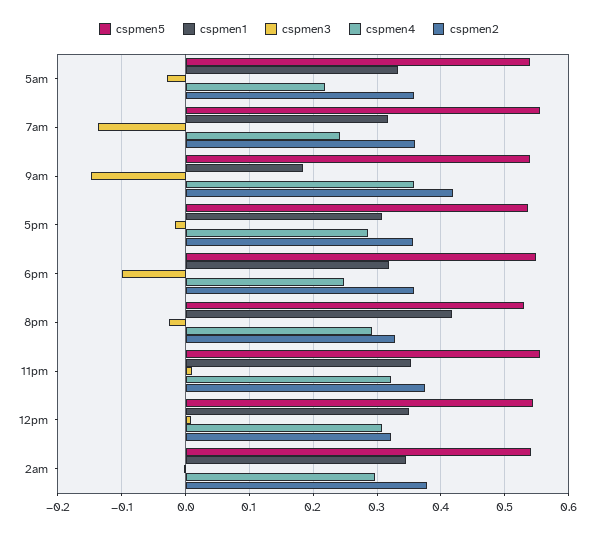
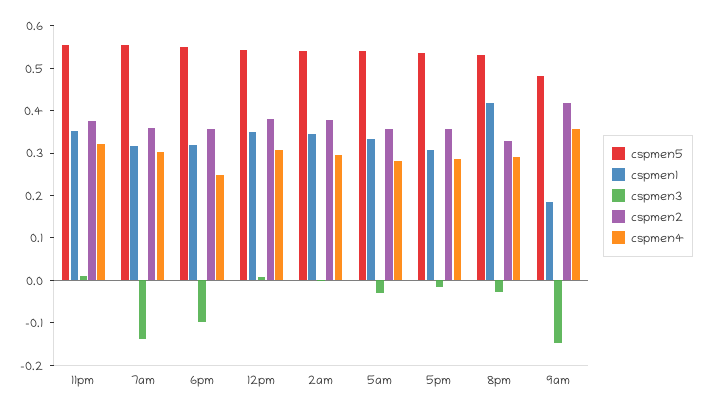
  {
    "cspmen5": {
      "5am": 0.54,
      "7am": 0.55,
-     "9am": 0.54,
+     "9am": 0.48,
      "5pm": 0.54,
      "6pm": 0.55,
      "8pm": 0.53,
      "11pm": 0.56,
      "12pm": 0.54,
      "2am": 0.54
    },
    "cspmen1": {
      "5am": 0.33,
      "7am": 0.32,
      "9am": 0.18,
      "5pm": 0.31,
      "6pm": 0.32,
      "8pm": 0.42,
      "11pm": 0.35,
      "12pm": 0.35,
      "2am": 0.35
    },
    "cspmen3": {
      "5am": -0.03,
      "7am": -0.14,
      "9am": -0.15,
      "5pm": -0.02,
      "6pm": -0.1,
      "8pm": -0.03,
      "11pm": 0.01,
      "12pm": 0.01,
      "2am": 0
    },
    "cspmen4": {
-     "5am": 0.22,
+     "5am": 0.28,
-     "7am": 0.24,
+     "7am": 0.3,
      "9am": 0.36,
      "5pm": 0.29,
      "6pm": 0.25,
      "8pm": 0.29,
      "11pm": 0.32,
      "12pm": 0.31,
      "2am": 0.3
    },
    "cspmen2": {
      "5am": 0.36,
      "7am": 0.36,
      "9am": 0.42,
      "5pm": 0.36,
      "6pm": 0.36,
      "8pm": 0.33,
      "11pm": 0.37,
-     "12pm": 0.32,
+     "12pm": 0.38,
      "2am": 0.38
    }
  }

